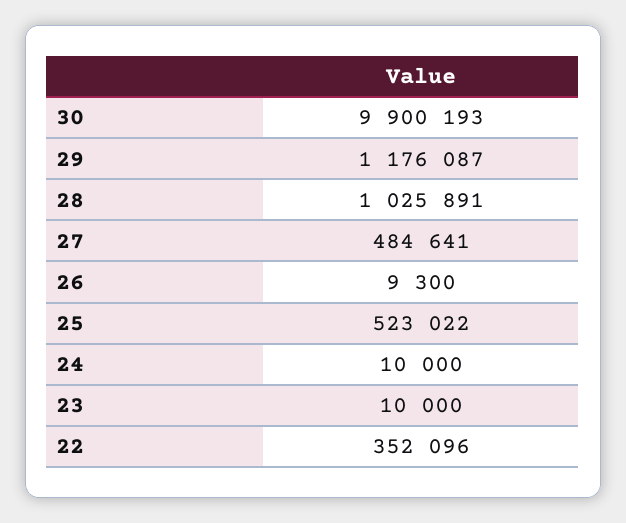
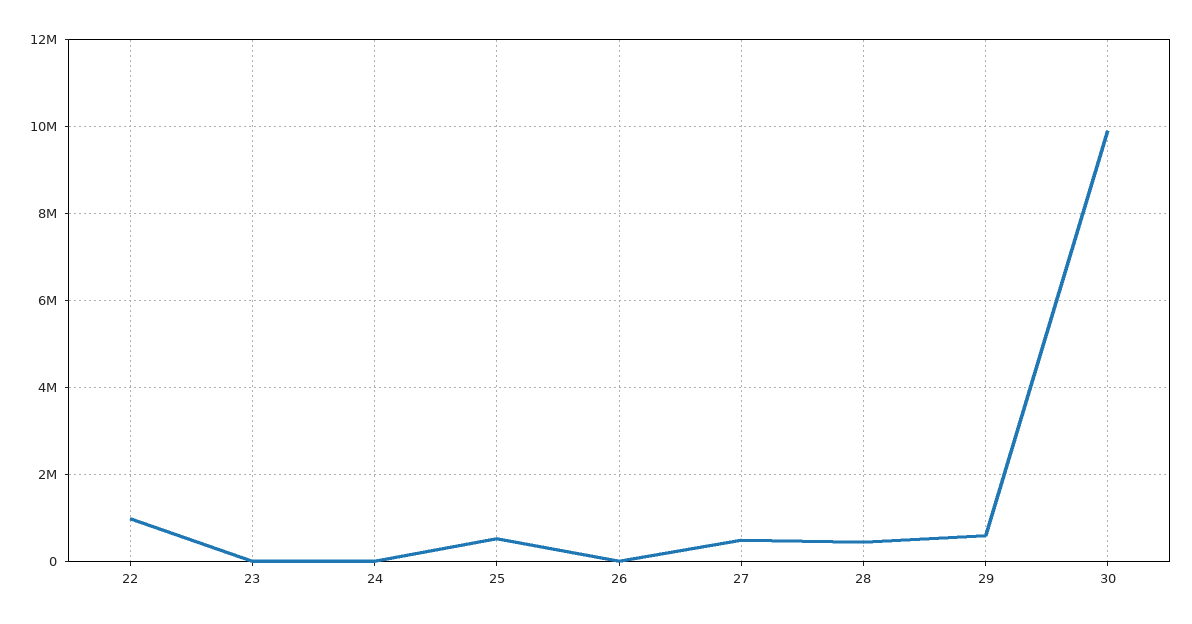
  {
    "30": 9900193,
-   "29": 1176087,
+   "29": 600000,
-   "28": 1025891,
+   "28": 400000,
    "27": 484641,
    "26": 9300,
    "25": 523022,
    "24": 10000,
    "23": 10000,
-   "22": 352096
+   "22": 1000000
  }

